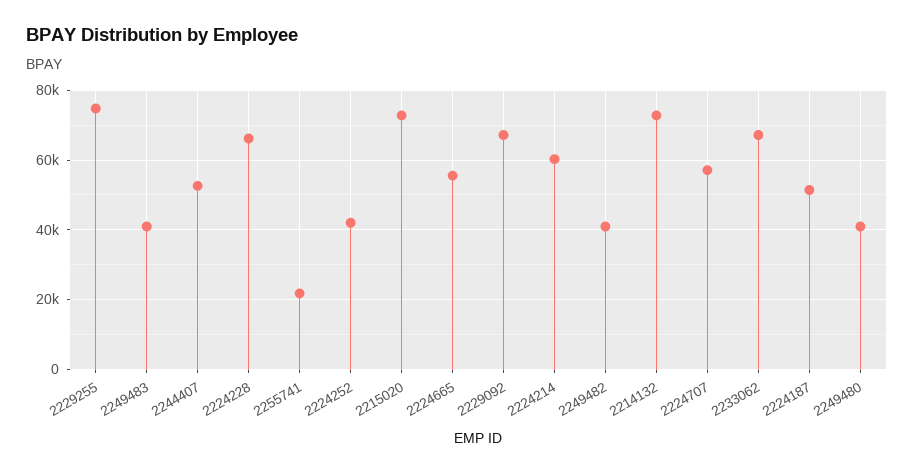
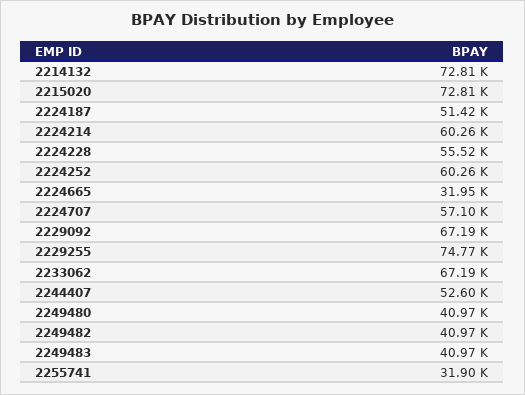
  {
    "2229255": 74770,
    "2249483": 40970,
    "2244407": 52600,
-   "2224228": 66000,
+   "2224228": 55520,
-   "2255741": 22000,
+   "2255741": 31900,
-   "2224252": 42000,
+   "2224252": 60260,
    "2215020": 72810,
-   "2224665": 56000,
+   "2224665": 31950,
    "2229092": 67190,
    "2224214": 60260,
    "2249482": 40970,
    "2214132": 72810,
    "2224707": 57100,
    "2233062": 67190,
    "2224187": 51420,
    "2249480": 40970
  }

